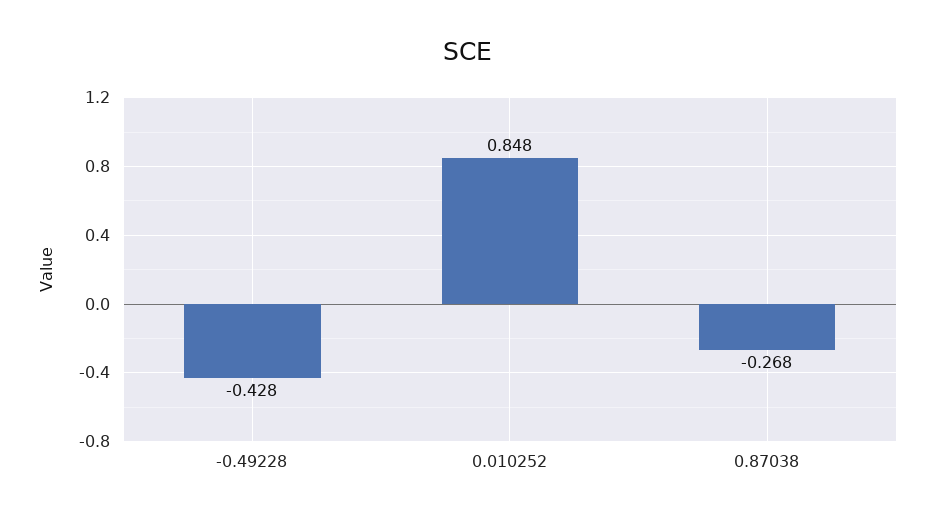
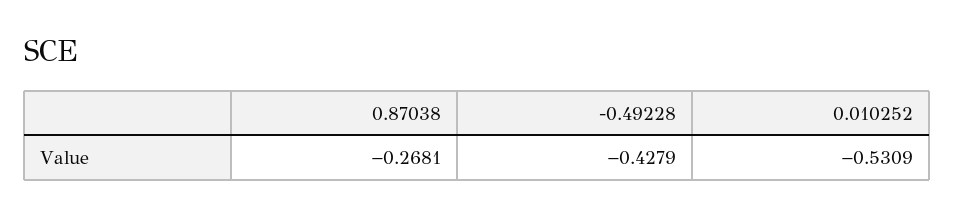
  {
    "-0.49228": -0.4279,
-   "0.010252": 0.848,
+   "0.010252": -0.5309,
    "0.87038": -0.2681
  }

